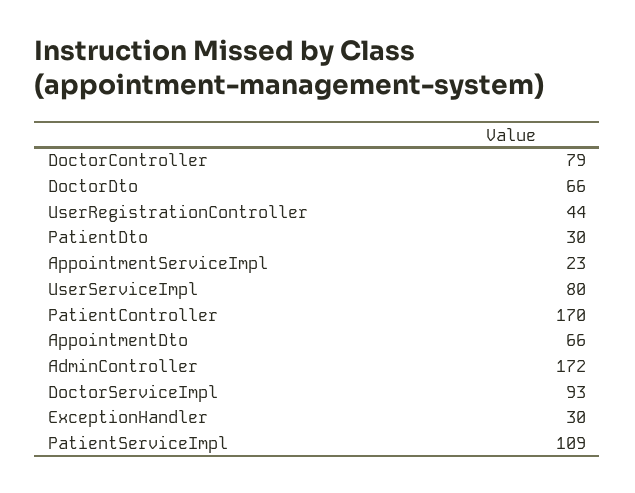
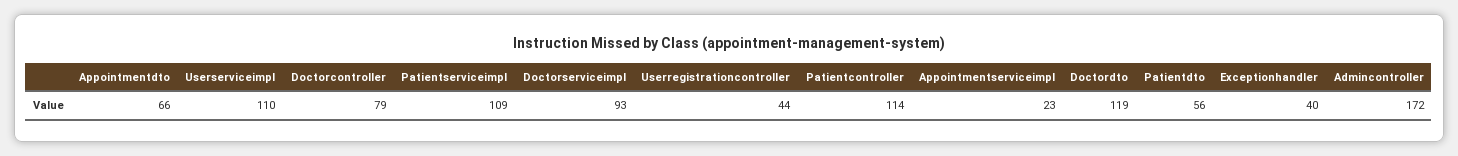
  {
    "DoctorController": 79,
-   "DoctorDto": 66,
+   "DoctorDto": 119,
    "UserRegistrationController": 44,
-   "PatientDto": 30,
+   "PatientDto": 56,
    "AppointmentServiceImpl": 23,
-   "UserServiceImpl": 80,
+   "UserServiceImpl": 110,
-   "PatientController": 170,
+   "PatientController": 114,
    "AppointmentDto": 66,
    "AdminController": 172,
    "DoctorServiceImpl": 93,
-   "ExceptionHandler": 30,
+   "ExceptionHandler": 40,
    "PatientServiceImpl": 109
  }

